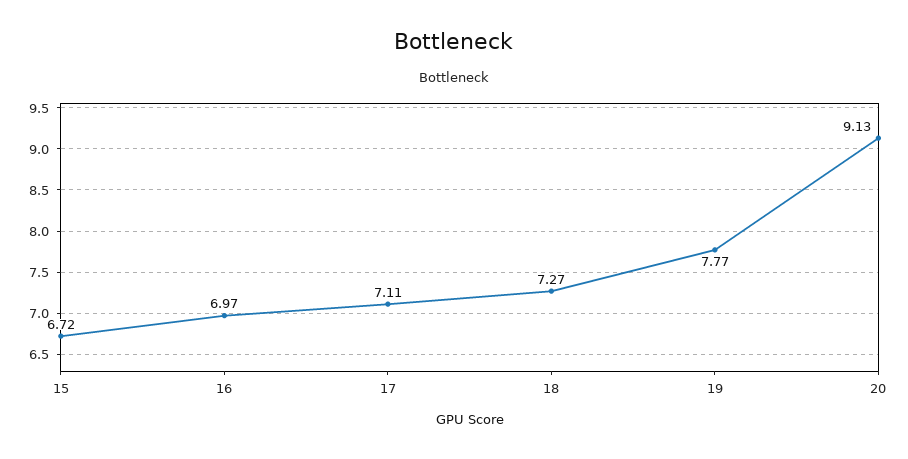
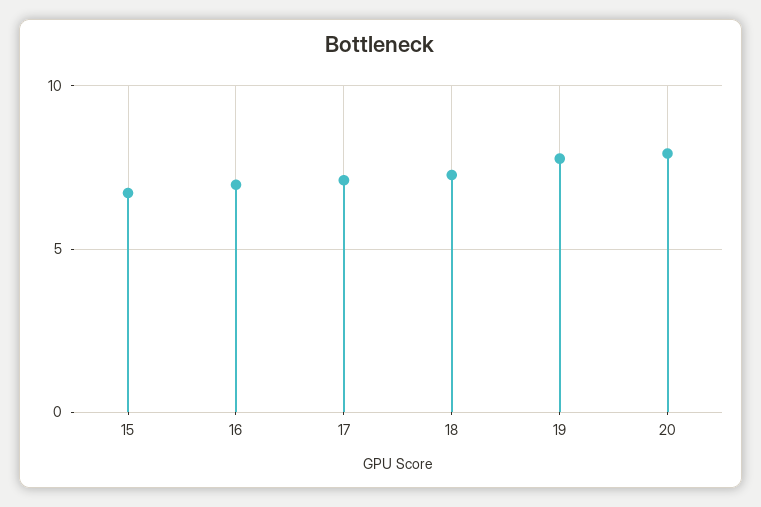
  {
    "15": 6.72,
    "16": 6.97,
    "17": 7.11,
    "18": 7.27,
    "19": 7.77,
-   "20": 9.13
+   "20": 8
  }

